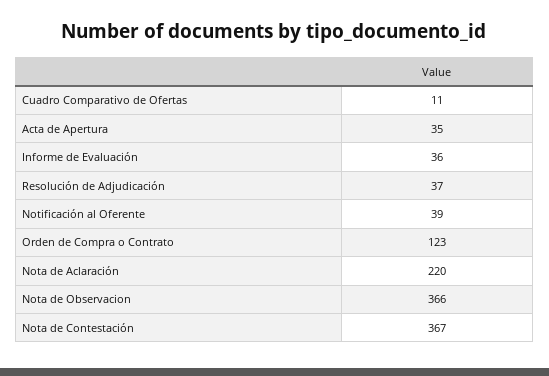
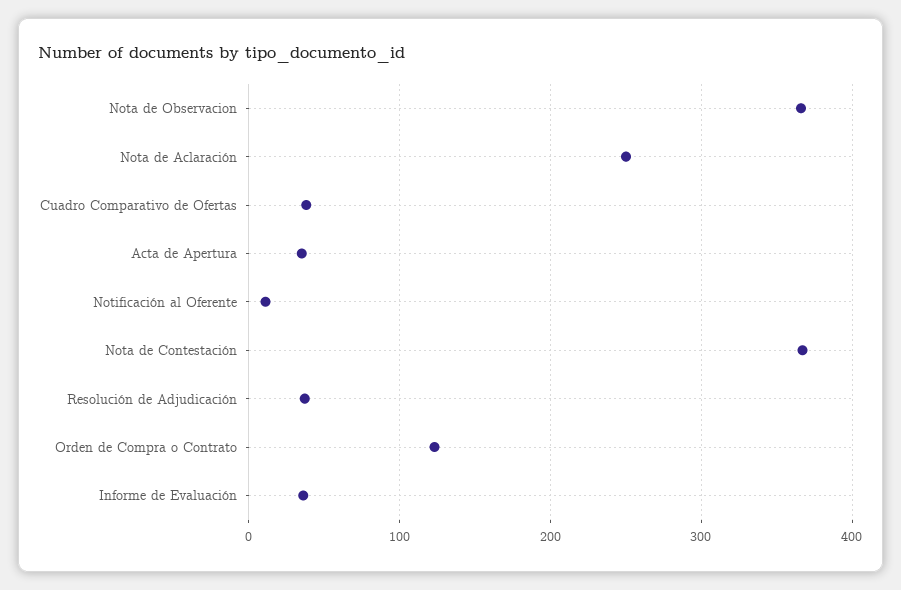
  {
-   "Cuadro Comparativo de Ofertas": 11,
+   "Cuadro Comparativo de Ofertas": 40,
    "Acta de Apertura": 35,
    "Informe de Evaluación": 36,
    "Resolución de Adjudicación": 37,
-   "Notificación al Oferente": 39,
+   "Notificación al Oferente": 10,
    "Orden de Compra o Contrato": 123,
-   "Nota de Aclaración": 220,
+   "Nota de Aclaración": 250,
    "Nota de Observacion": 366,
    "Nota de Contestación": 367
  }

